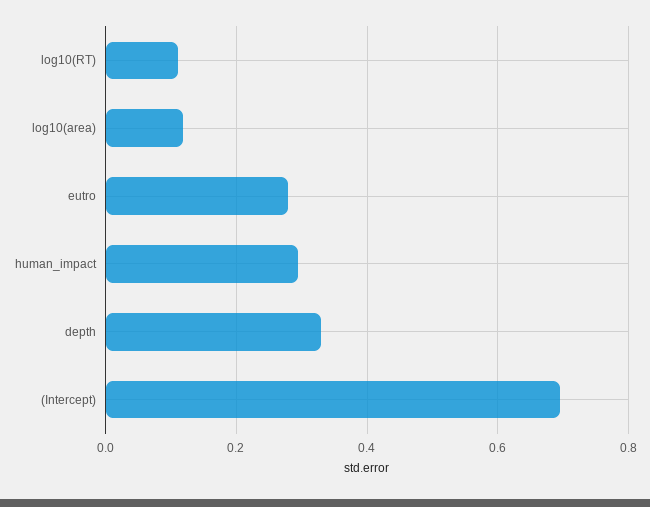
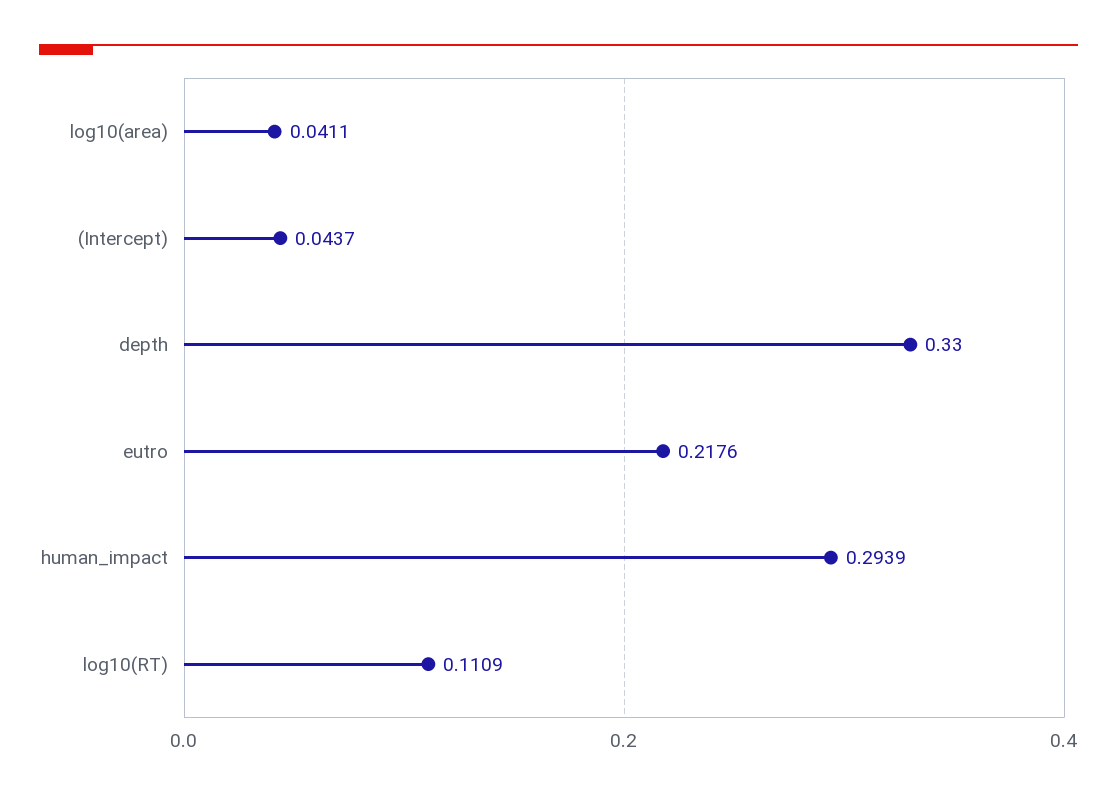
  {
    "log10(RT)": 0.1109,
-   "log10(area)": 0.12,
+   "log10(area)": 0.0411,
-   "eutro": 0.28,
+   "eutro": 0.2176,
    "human_impact": 0.2939,
    "depth": 0.33,
-   "(Intercept)": 0.7
+   "(Intercept)": 0.0437
  }

